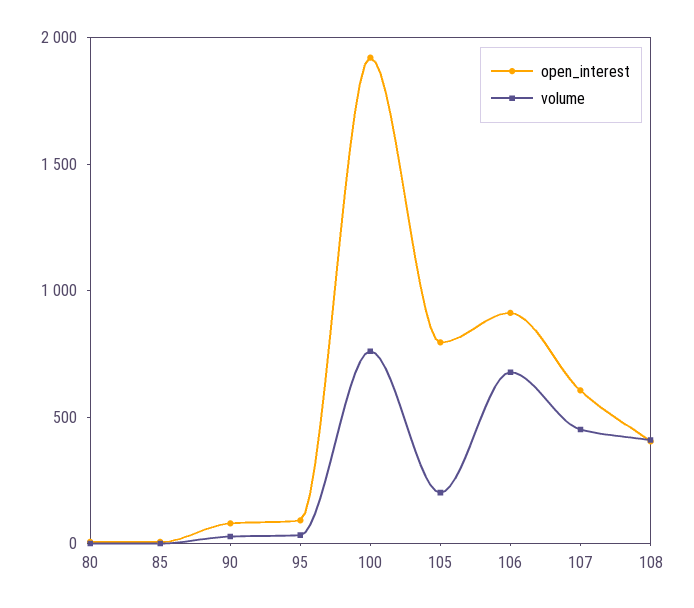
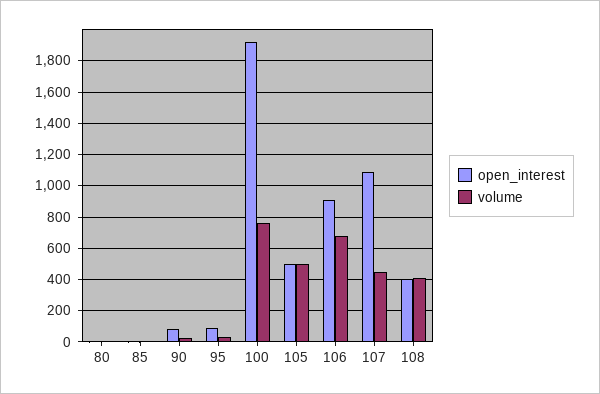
  {
    "open_interest": {
      "80": 0,
      "85": 0,
      "90": 100,
      "95": 100,
      "100": 1900,
-     "105": 800,
+     "105": 500,
      "106": 900,
-     "107": 600,
+     "107": 1100,
      "108": 400
    },
    "volume": {
      "80": 0,
      "85": 0,
      "90": 50,
      "95": 50,
      "100": 750,
-     "105": 200,
+     "105": 500,
      "106": 700,
      "107": 450,
      "108": 400
    }
  }

